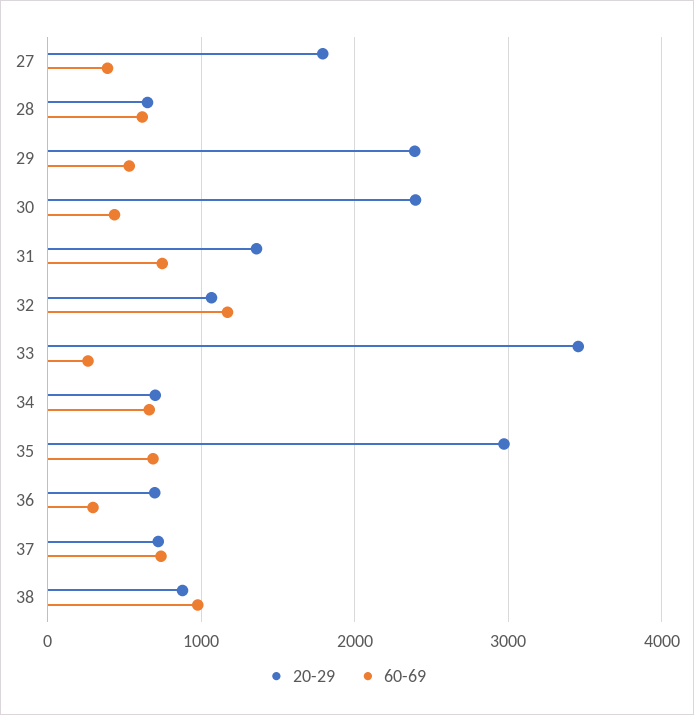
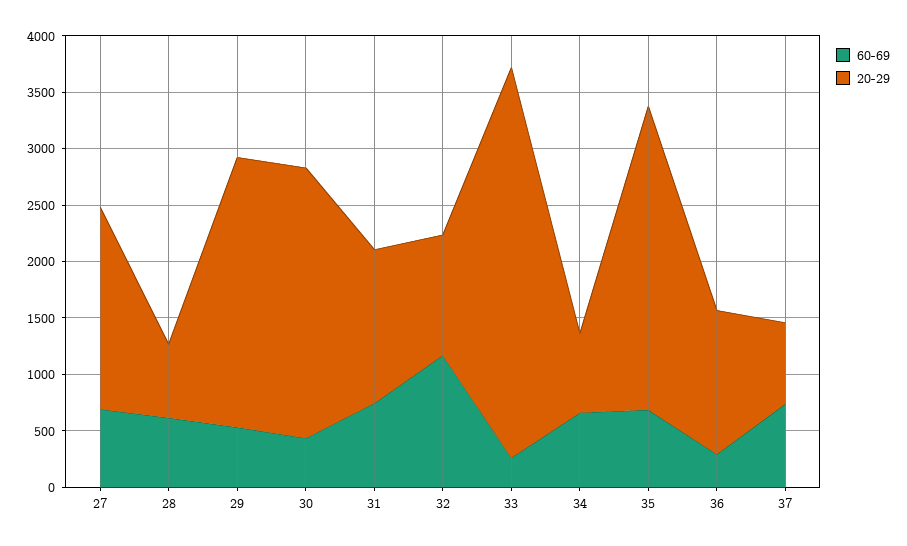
  {
    "20-29": {
      "27": 1800,
      "28": 700,
      "29": 2400,
      "30": 2400,
      "31": 1400,
      "32": 1100,
      "33": 3500,
      "34": 700,
-     "35": 3000,
+     "35": 2700,
-     "36": 700,
+     "36": 1300,
-     "37": 700,
+     "37": 700
-     "38": 900
    },
    "60-69": {
-     "27": 400,
+     "27": 700,
      "28": 600,
      "29": 500,
      "30": 400,
      "31": 700,
      "32": 1200,
      "33": 300,
      "34": 700,
      "35": 700,
      "36": 300,
-     "37": 700,
+     "37": 700
-     "38": 1000
    }
  }

